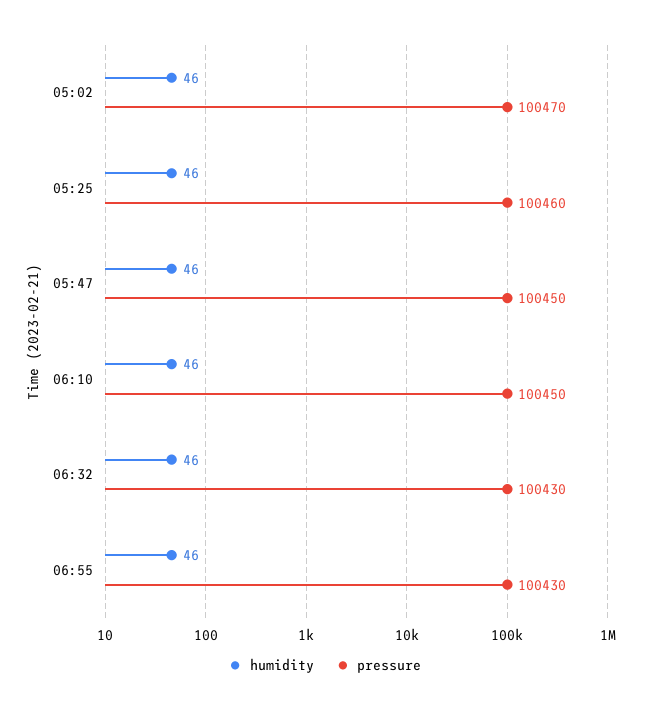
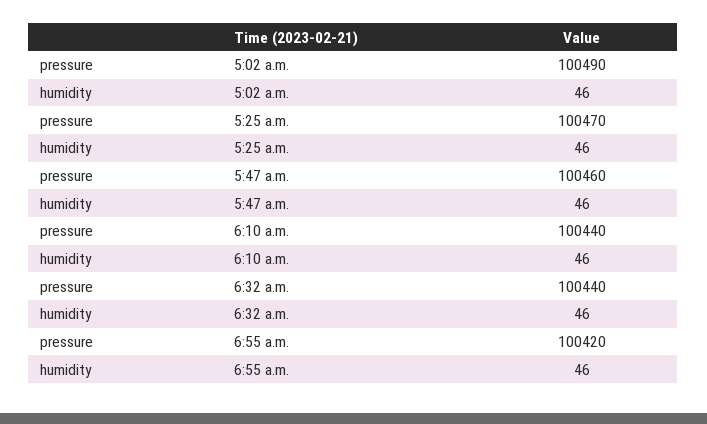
  {
    "humidity": {
      "05:02": 46,
      "05:25": 46,
      "05:47": 46,
      "06:10": 46,
      "06:32": 46,
      "06:55": 46
    },
    "pressure": {
-     "05:02": 100470,
+     "05:02": 100490,
-     "05:25": 100460,
+     "05:25": 100470,
-     "05:47": 100450,
+     "05:47": 100460,
-     "06:10": 100450,
+     "06:10": 100440,
-     "06:32": 100430,
+     "06:32": 100440,
-     "06:55": 100430
+     "06:55": 100420
    }
  }

